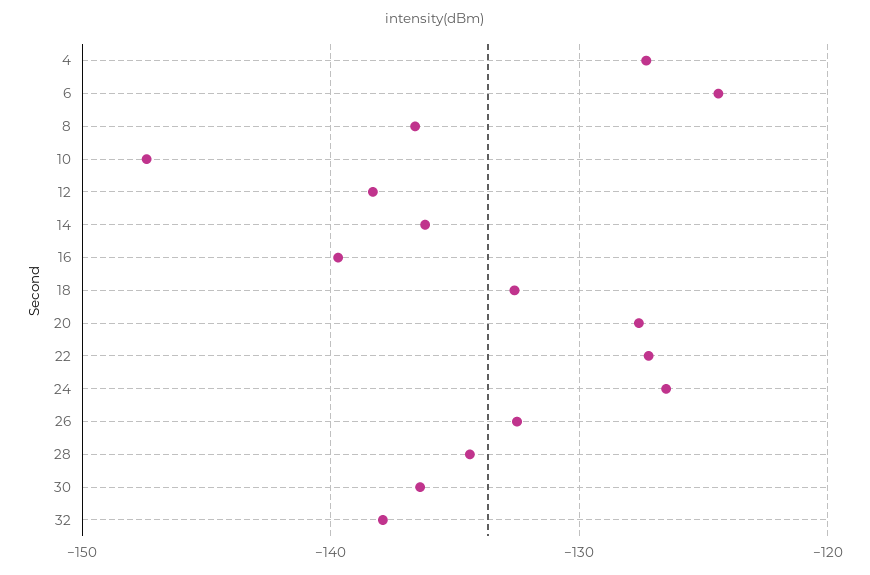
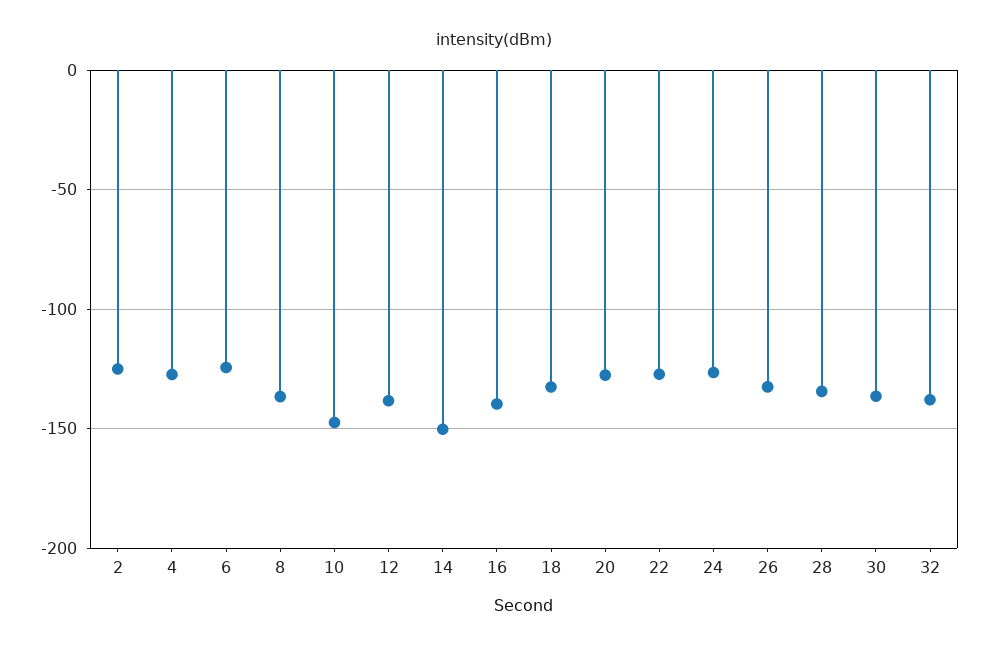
  {
    "4": -127,
    "6": -124,
    "8": -137,
    "10": -147,
    "12": -138,
-   "14": -136,
+   "14": -150,
    "16": -140,
    "18": -133,
    "20": -128,
    "22": -127,
    "24": -127,
    "26": -133,
    "28": -134,
    "30": -136,
-   "32": -138
+   "32": -138,
+   "2": -125
  }

